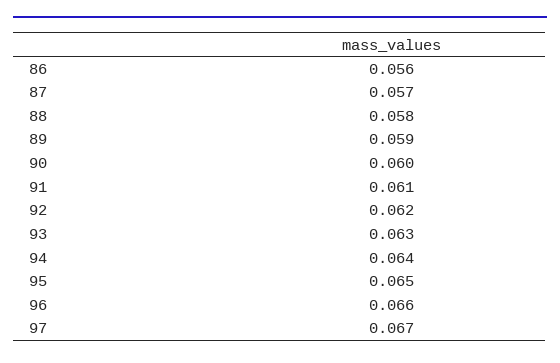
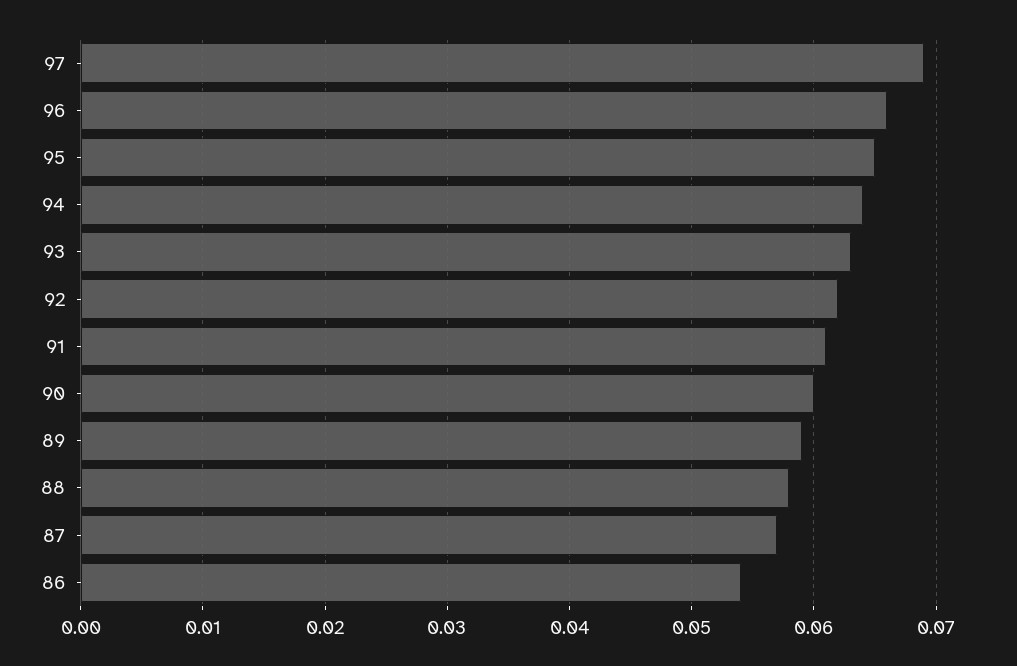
  {
-   "86": 0.056,
+   "86": 0.054,
    "87": 0.057,
    "88": 0.058,
    "89": 0.059,
    "90": 0.06,
    "91": 0.061,
    "92": 0.062,
    "93": 0.063,
    "94": 0.064,
    "95": 0.065,
    "96": 0.066,
-   "97": 0.067
+   "97": 0.069
  }

